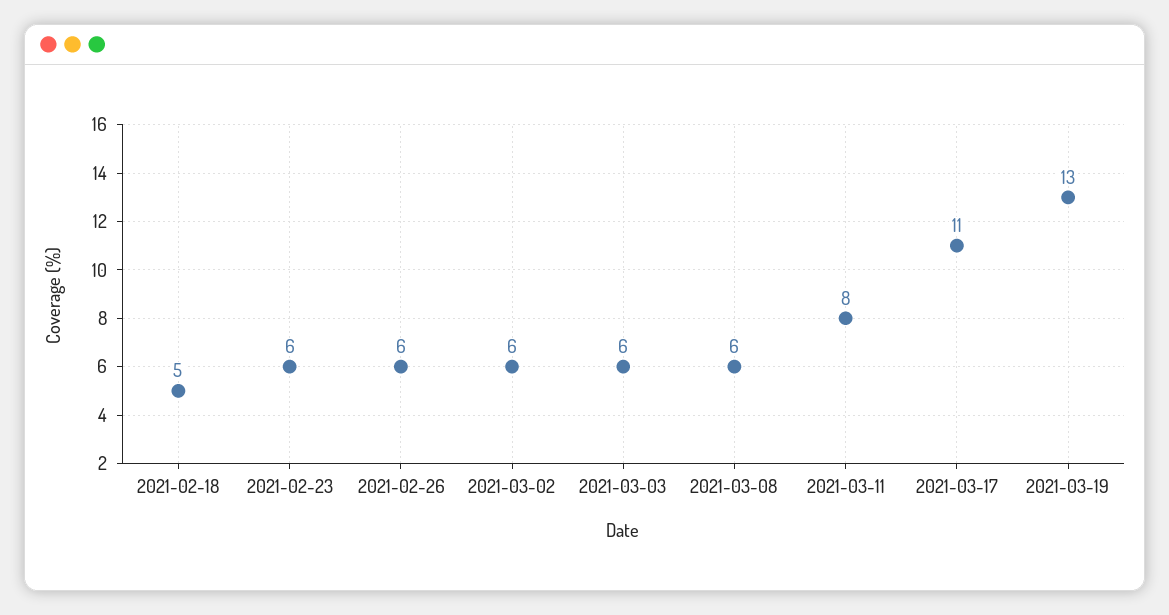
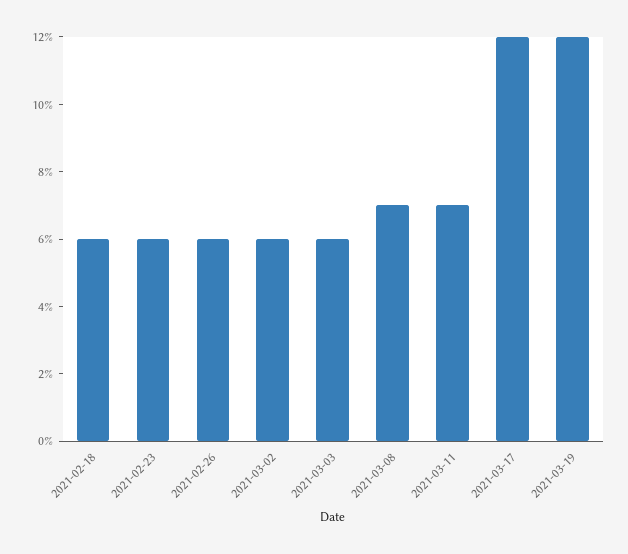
  {
-   "2021-02-18": 5,
+   "2021-02-18": 6,
    "2021-02-23": 6,
    "2021-02-26": 6,
    "2021-03-02": 6,
    "2021-03-03": 6,
-   "2021-03-08": 6,
+   "2021-03-08": 7,
-   "2021-03-11": 8,
+   "2021-03-11": 7,
-   "2021-03-17": 11,
+   "2021-03-17": 12,
-   "2021-03-19": 13
+   "2021-03-19": 12
  }

